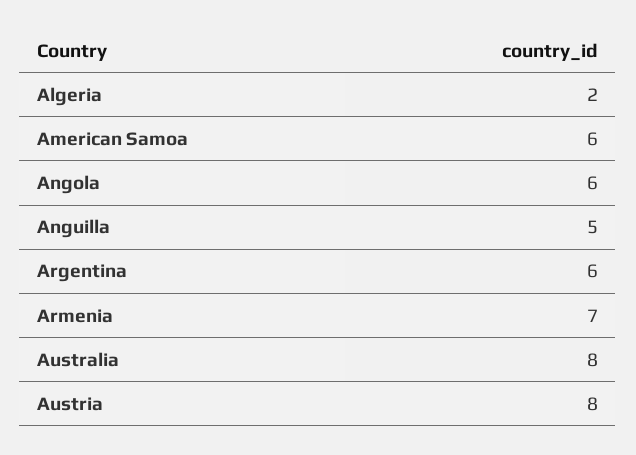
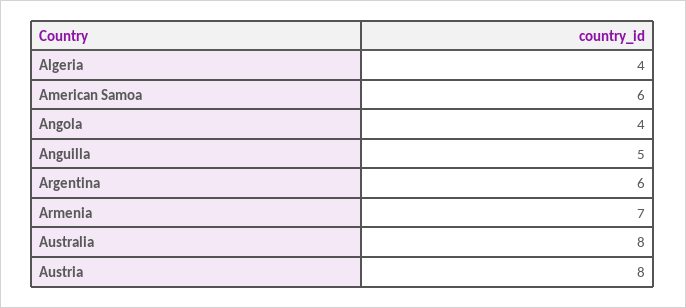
  {
-   "Algeria": 2,
+   "Algeria": 4,
    "American Samoa": 6,
-   "Angola": 6,
+   "Angola": 4,
    "Anguilla": 5,
    "Argentina": 6,
    "Armenia": 7,
    "Australia": 8,
    "Austria": 8
  }

